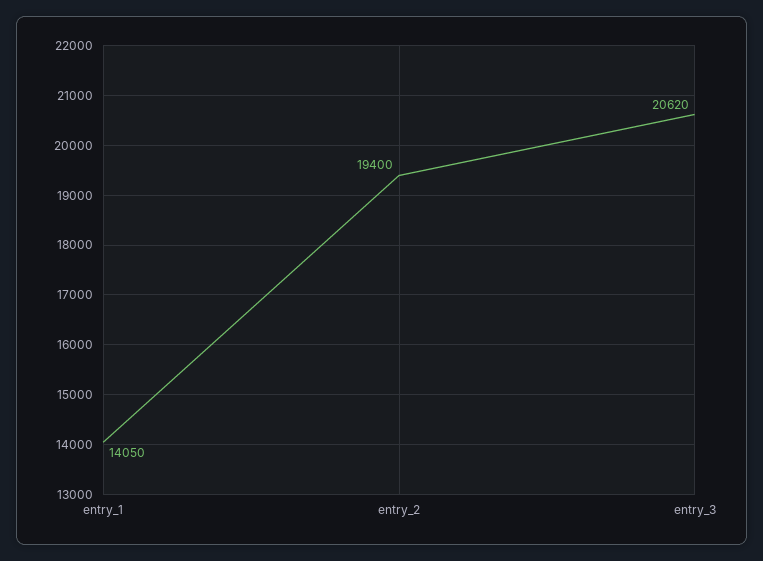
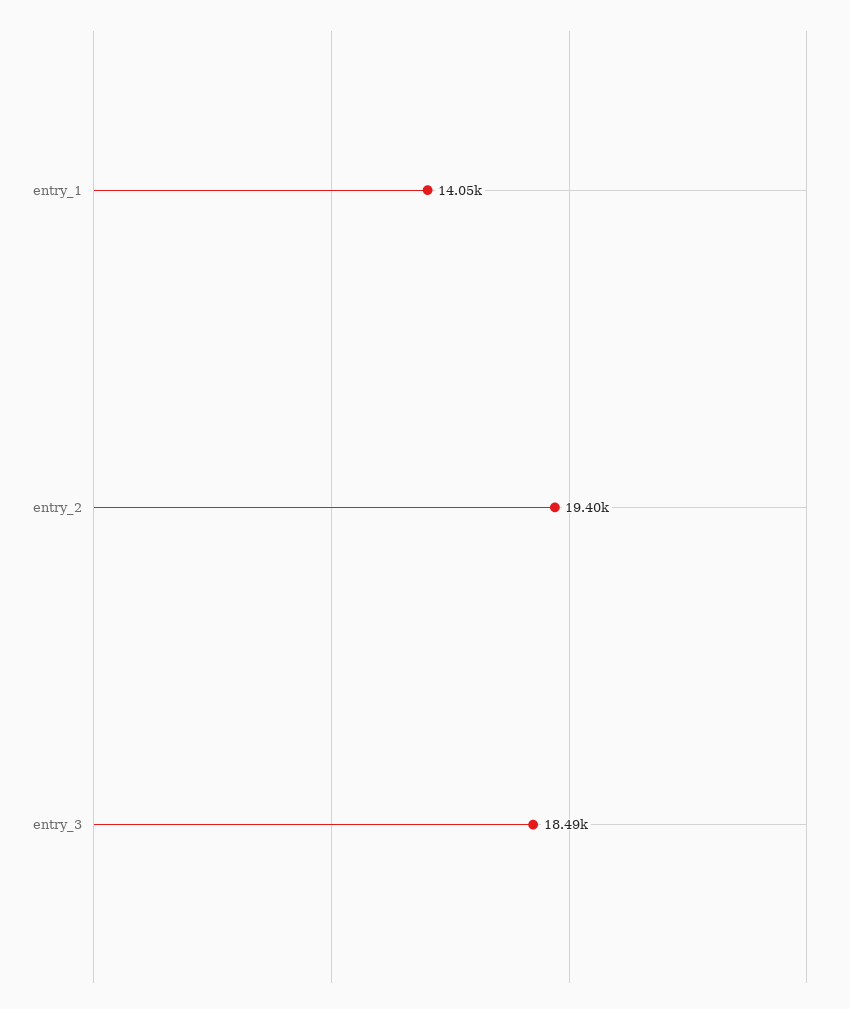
  {
    "entry_1": 14050,
    "entry_2": 19400,
-   "entry_3": 20620
+   "entry_3": 18490
  }

